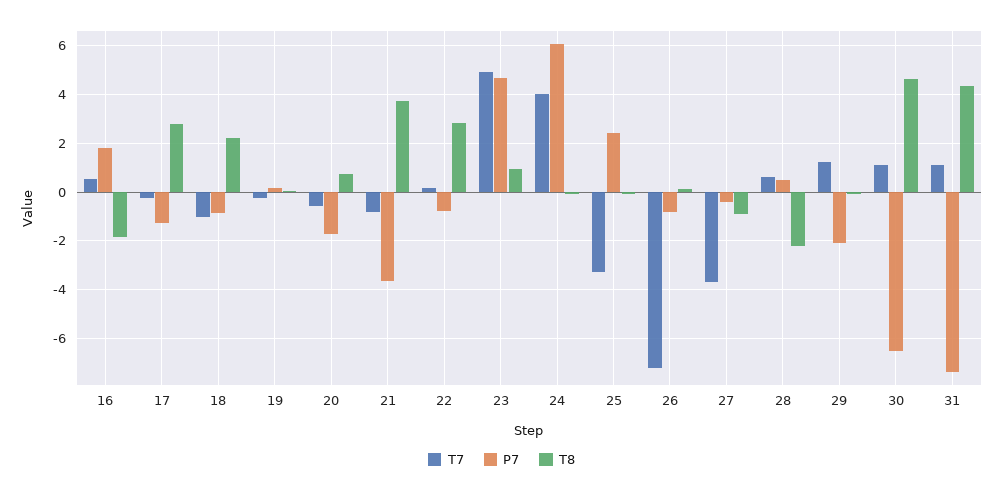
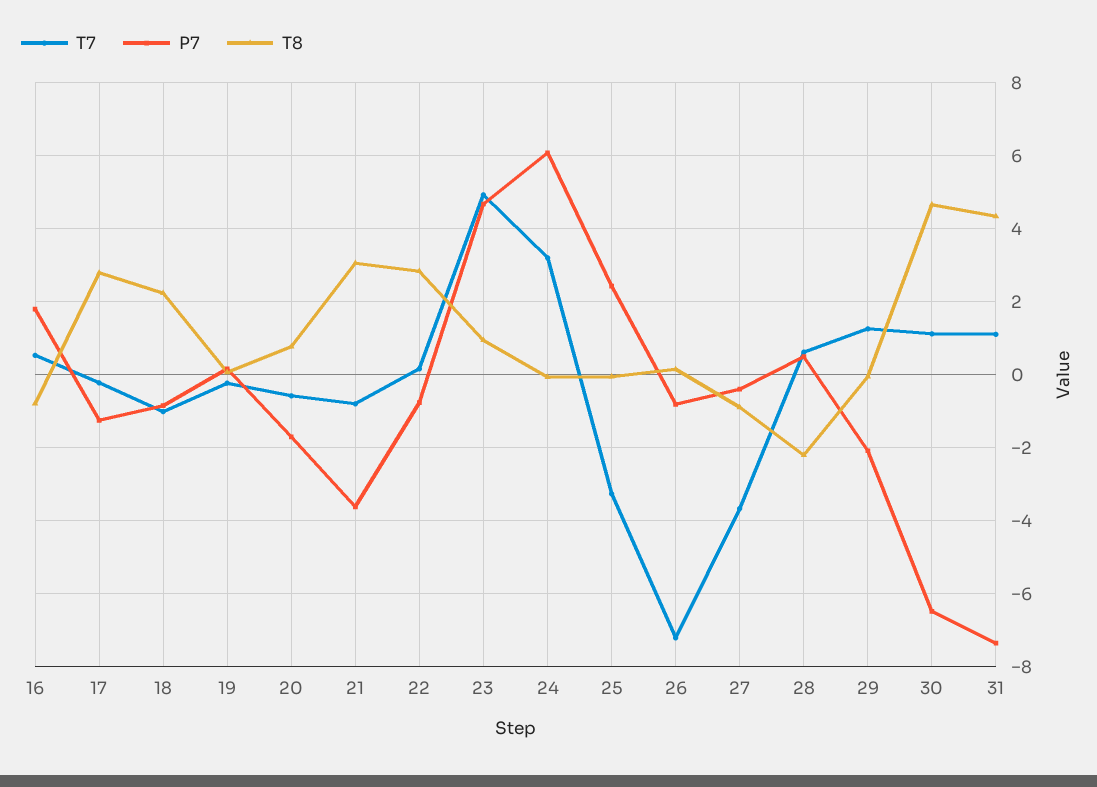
  {
    "T7": {
      "16": 0.6,
      "17": -0.2,
      "18": -1,
      "19": -0.2,
      "20": -0.6,
      "21": -0.8,
      "22": 0.2,
      "23": 5,
-     "24": 4,
+     "24": 3.2,
      "25": -3.2,
      "26": -7.2,
      "27": -3.6,
      "28": 0.6,
      "29": 1.2,
      "30": 1.2,
      "31": 1
    },
    "P7": {
      "16": 1.8,
      "17": -1.2,
      "18": -0.8,
      "19": 0.2,
      "20": -1.8,
      "21": -3.6,
      "22": -0.8,
      "23": 4.6,
      "24": 6,
      "25": 2.4,
      "26": -0.8,
      "27": -0.4,
      "28": 0.4,
      "29": -2,
      "30": -6.4,
      "31": -7.4
    },
    "T8": {
-     "16": -1.75,
+     "16": -0.8,
      "17": 2.8,
      "18": 2.2,
      "19": 0,
      "20": 0.8,
-     "21": 3.75,
+     "21": 3,
      "22": 2.8,
      "23": 1,
      "24": 0,
      "25": 0,
      "26": 0.2,
      "27": -1,
      "28": -2.2,
      "29": 0,
      "30": 4.6,
      "31": 4.4
    }
  }

